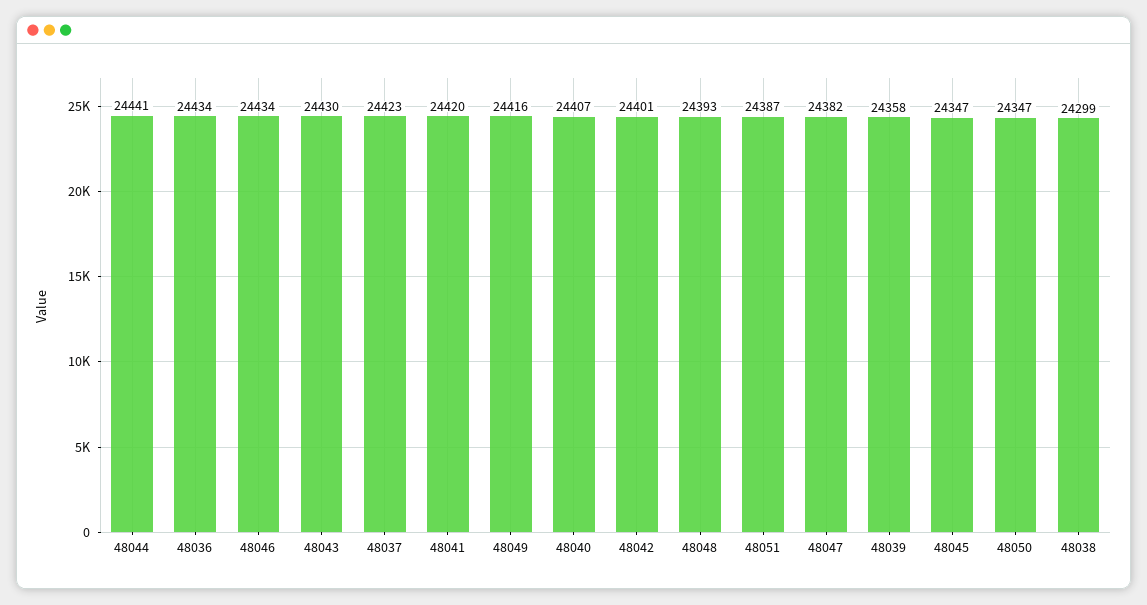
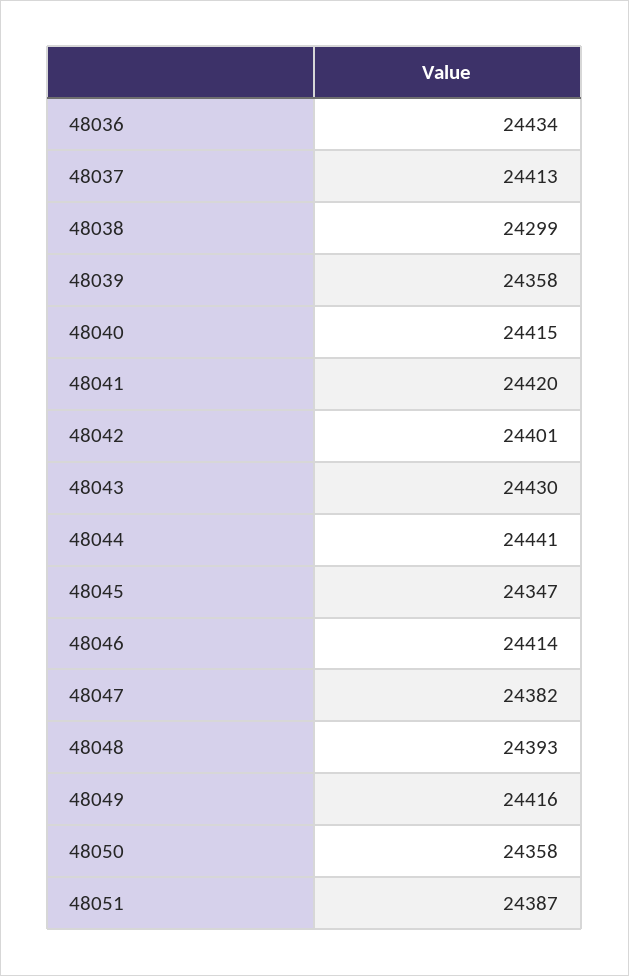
  {
    "48044": 24441,
    "48036": 24434,
-   "48046": 24434,
+   "48046": 24414,
    "48043": 24430,
-   "48037": 24423,
+   "48037": 24413,
    "48041": 24420,
    "48049": 24416,
-   "48040": 24407,
+   "48040": 24415,
    "48042": 24401,
    "48048": 24393,
    "48051": 24387,
    "48047": 24382,
    "48039": 24358,
    "48045": 24347,
-   "48050": 24347,
+   "48050": 24358,
    "48038": 24299
  }

